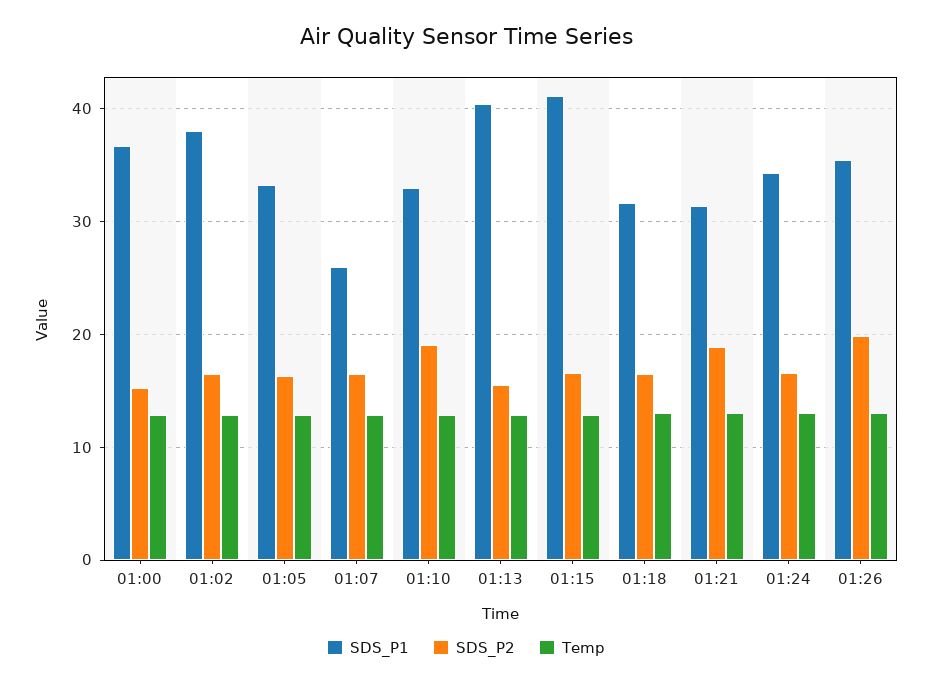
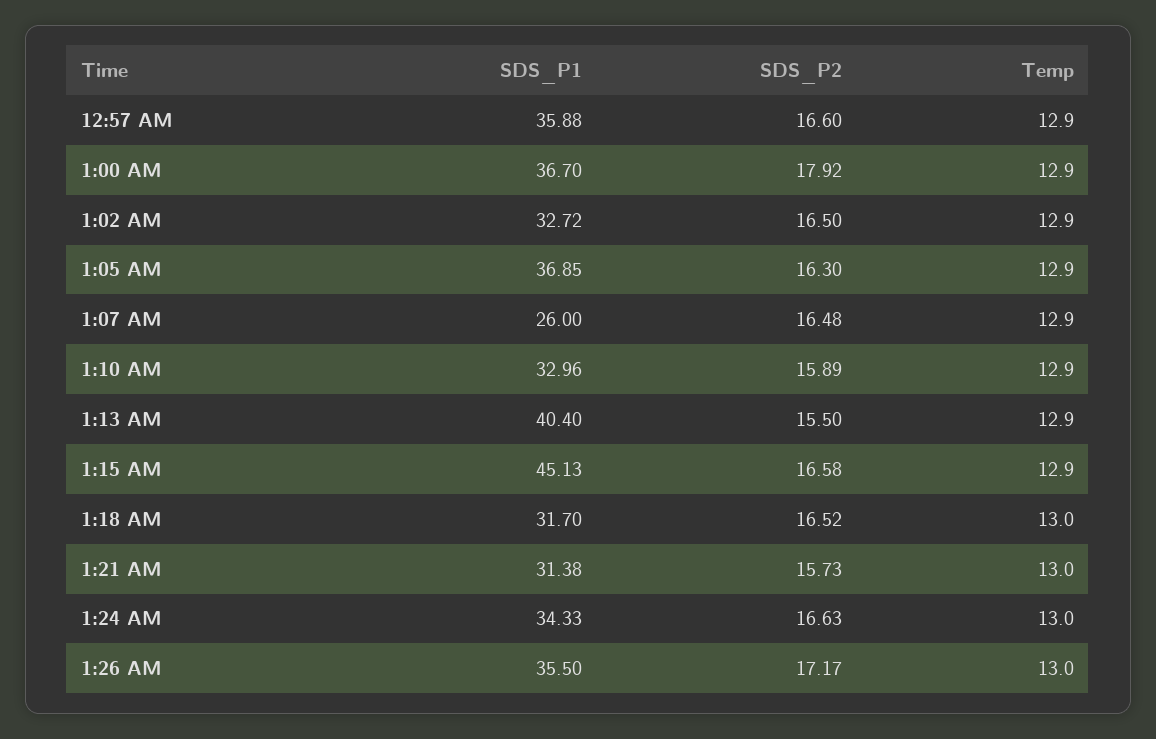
  {
    "SDS_P1": {
      "01:00": 36.7,
-     "01:02": 38,
+     "01:02": 32.72,
-     "01:05": 33,
+     "01:05": 36.85,
      "01:07": 26,
      "01:10": 32.96,
      "01:13": 40.4,
-     "01:15": 41,
+     "01:15": 45.13,
      "01:18": 31.7,
      "01:21": 31.38,
      "01:24": 34.33,
-     "01:26": 35.5
+     "01:26": 35.5,
+     "12:57 AM": 35.88
    },
    "SDS_P2": {
-     "01:00": 15,
+     "01:00": 17.92,
      "01:02": 16.5,
      "01:05": 16.3,
      "01:07": 16.48,
-     "01:10": 19,
+     "01:10": 15.89,
      "01:13": 15.5,
      "01:15": 16.58,
      "01:18": 16.52,
-     "01:21": 19,
+     "01:21": 15.73,
      "01:24": 16.63,
-     "01:26": 20
+     "01:26": 17.17,
+     "12:57 AM": 16.6
    },
    "Temp": {
      "01:00": 12.9,
      "01:02": 12.9,
      "01:05": 12.9,
      "01:07": 12.9,
      "01:10": 12.9,
      "01:13": 12.9,
      "01:15": 12.9,
      "01:18": 13,
      "01:21": 13,
      "01:24": 13,
-     "01:26": 13
+     "01:26": 13,
+     "12:57 AM": 12.9
    }
  }

